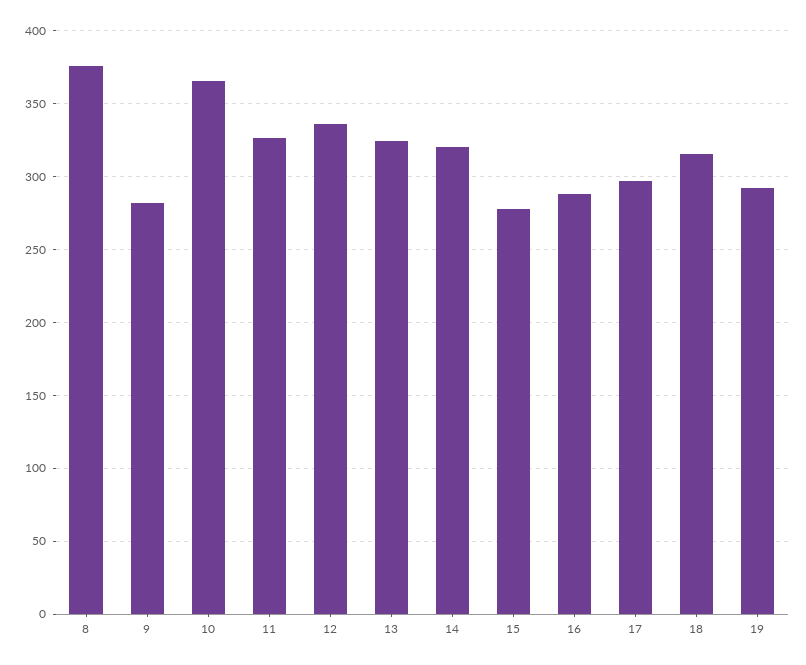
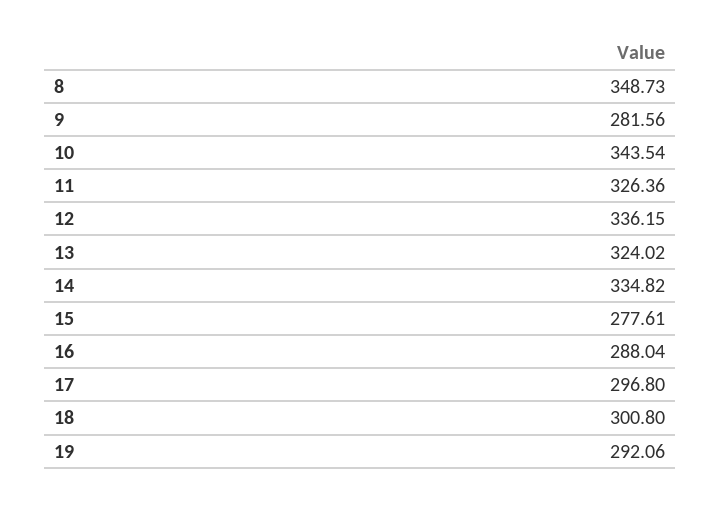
  {
-   "8": 375,
+   "8": 348.73,
    "9": 281.56,
-   "10": 365,
+   "10": 343.54,
    "11": 326.36,
    "12": 336.15,
    "13": 324.02,
-   "14": 320,
+   "14": 334.82,
    "15": 277.61,
    "16": 288.04,
    "17": 296.8,
-   "18": 315,
+   "18": 300.8,
    "19": 292.06
  }

